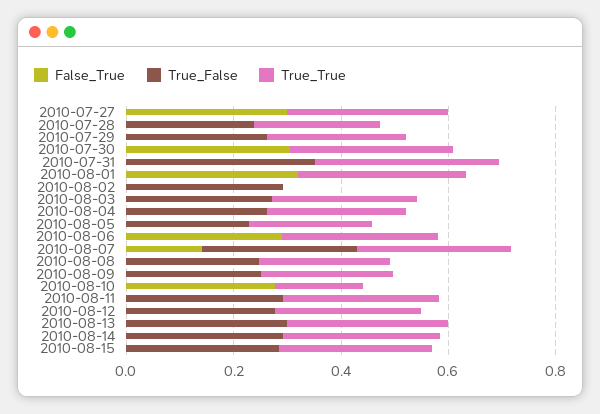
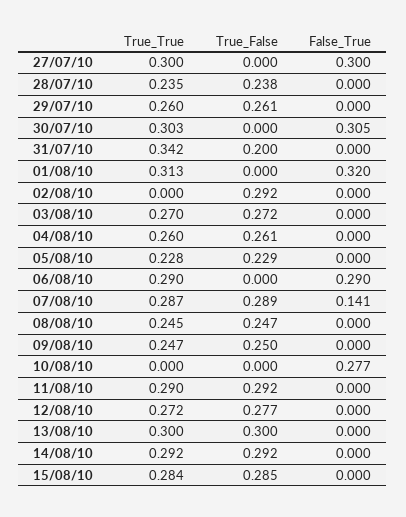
  {
    "False_True": {
      "2010-07-27": 0.3,
      "2010-07-28": 0,
      "2010-07-29": 0,
      "2010-07-30": 0.305,
      "2010-07-31": 0,
      "2010-08-01": 0.32,
      "2010-08-02": 0,
      "2010-08-03": 0,
      "2010-08-04": 0,
      "2010-08-05": 0,
      "2010-08-06": 0.29,
      "2010-08-07": 0.141,
      "2010-08-08": 0,
      "2010-08-09": 0,
      "2010-08-10": 0.277,
      "2010-08-11": 0,
      "2010-08-12": 0,
      "2010-08-13": 0,
      "2010-08-14": 0,
      "2010-08-15": 0
    },
    "True_False": {
      "2010-07-27": 0,
      "2010-07-28": 0.238,
      "2010-07-29": 0.261,
      "2010-07-30": 0,
-     "2010-07-31": 0.35,
+     "2010-07-31": 0.2,
      "2010-08-01": 0,
      "2010-08-02": 0.292,
      "2010-08-03": 0.272,
      "2010-08-04": 0.261,
      "2010-08-05": 0.229,
      "2010-08-06": 0,
      "2010-08-07": 0.289,
      "2010-08-08": 0.247,
      "2010-08-09": 0.25,
      "2010-08-10": 0,
      "2010-08-11": 0.292,
      "2010-08-12": 0.277,
      "2010-08-13": 0.3,
      "2010-08-14": 0.292,
      "2010-08-15": 0.285
    },
    "True_True": {
      "2010-07-27": 0.3,
      "2010-07-28": 0.235,
      "2010-07-29": 0.26,
      "2010-07-30": 0.303,
      "2010-07-31": 0.342,
      "2010-08-01": 0.313,
      "2010-08-02": 0,
      "2010-08-03": 0.27,
      "2010-08-04": 0.26,
      "2010-08-05": 0.228,
      "2010-08-06": 0.29,
      "2010-08-07": 0.287,
      "2010-08-08": 0.245,
      "2010-08-09": 0.247,
-     "2010-08-10": 0.15,
+     "2010-08-10": 0,
      "2010-08-11": 0.29,
      "2010-08-12": 0.272,
      "2010-08-13": 0.3,
      "2010-08-14": 0.292,
      "2010-08-15": 0.284
    }
  }

